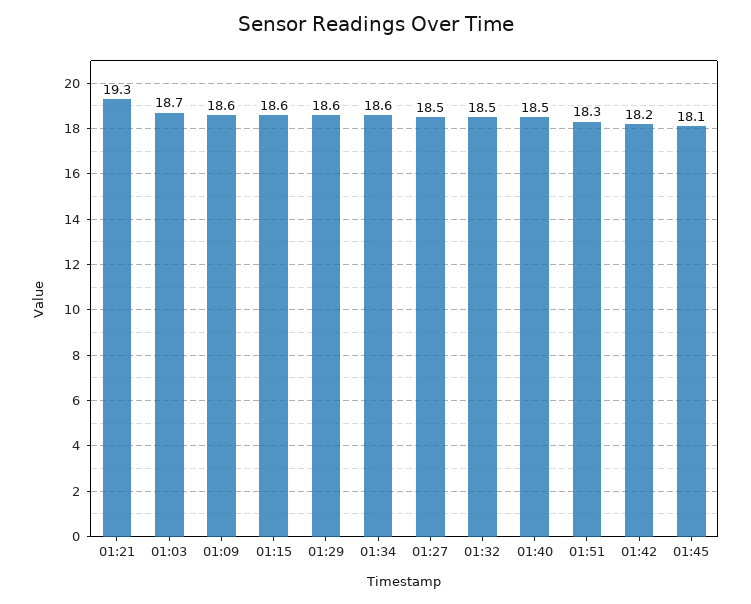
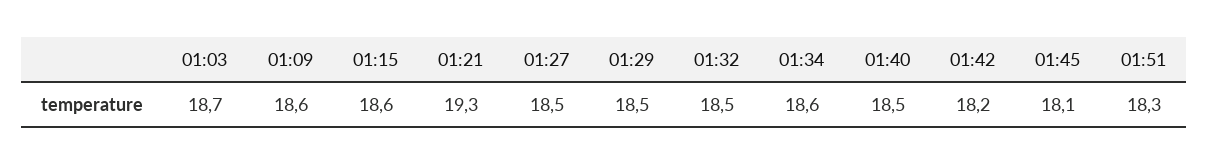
  {
    "01:21": 19.3,
    "01:03": 18.7,
    "01:09": 18.6,
    "01:15": 18.6,
-   "01:29": 18.6,
+   "01:29": 18.5,
    "01:34": 18.6,
    "01:27": 18.5,
    "01:32": 18.5,
    "01:40": 18.5,
    "01:51": 18.3,
    "01:42": 18.2,
    "01:45": 18.1
  }

